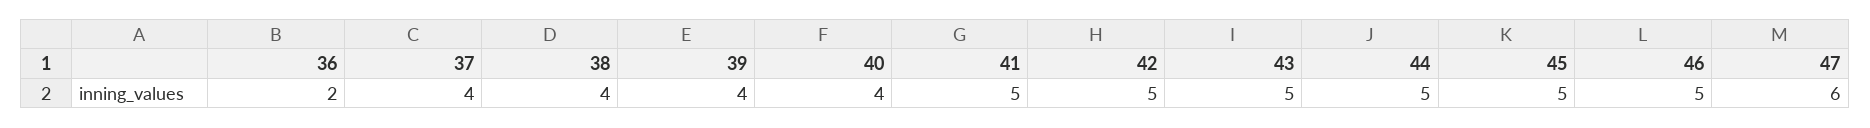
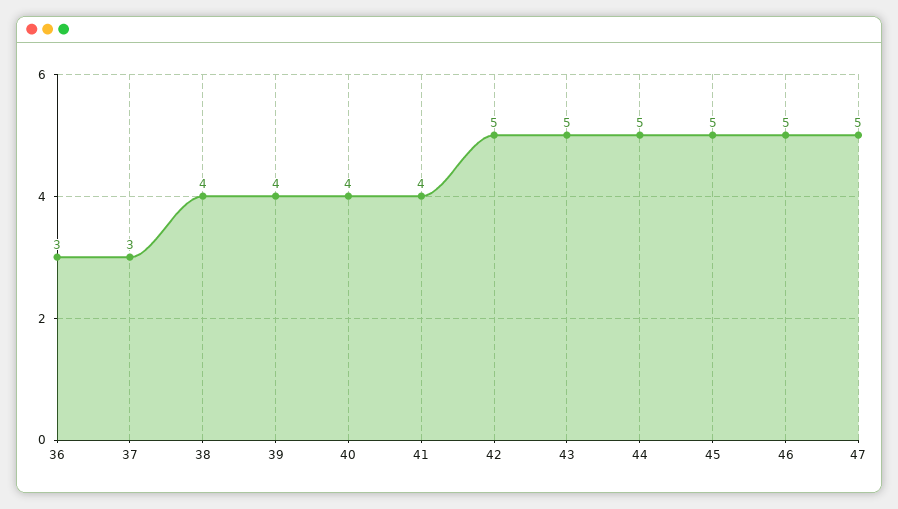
  {
-   "36": 2,
+   "36": 3,
-   "37": 4,
+   "37": 3,
    "38": 4,
    "39": 4,
    "40": 4,
-   "41": 5,
+   "41": 4,
    "42": 5,
    "43": 5,
    "44": 5,
    "45": 5,
    "46": 5,
-   "47": 6
+   "47": 5
  }

